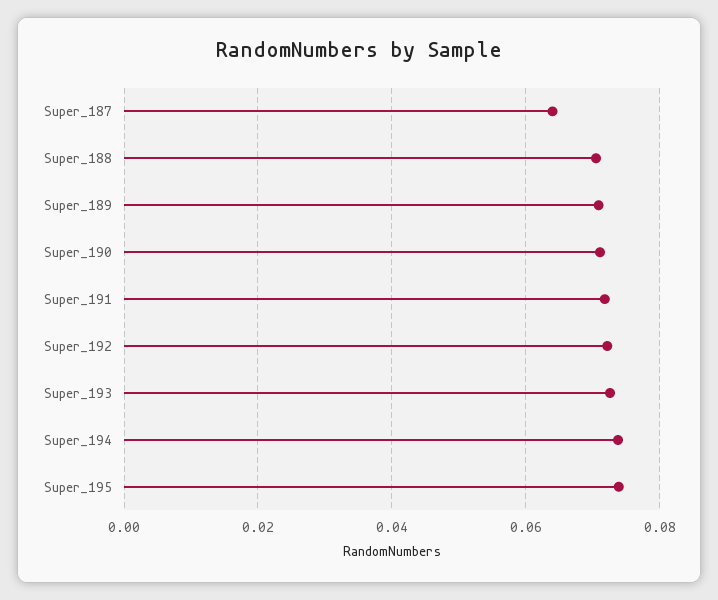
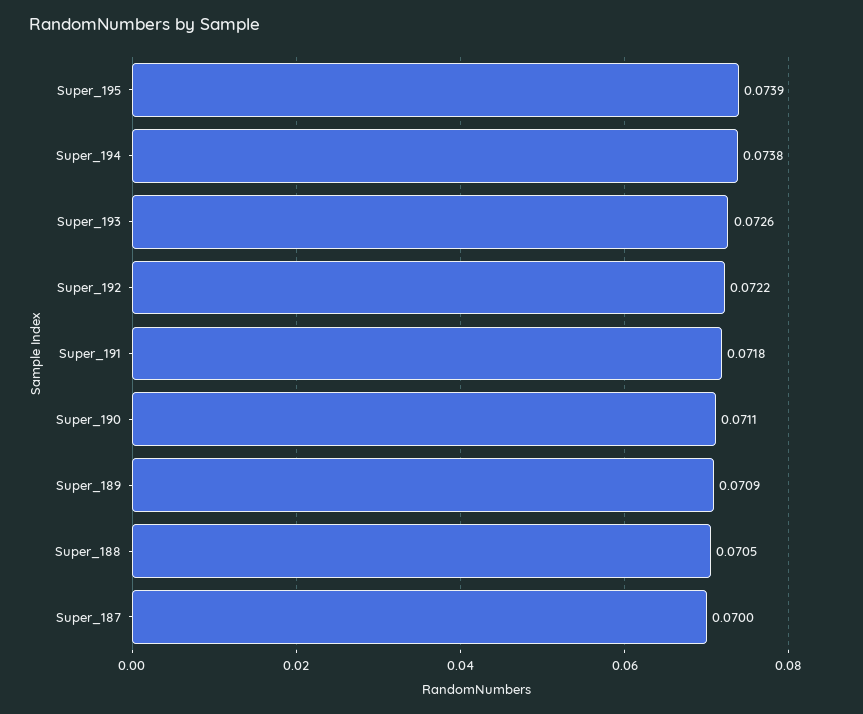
  {
-   "Super_187": 0.064,
+   "Super_187": 0.07,
    "Super_188": 0.0705,
    "Super_189": 0.0709,
    "Super_190": 0.0711,
    "Super_191": 0.0718,
    "Super_192": 0.0722,
    "Super_193": 0.0726,
    "Super_194": 0.0738,
    "Super_195": 0.0739
  }

